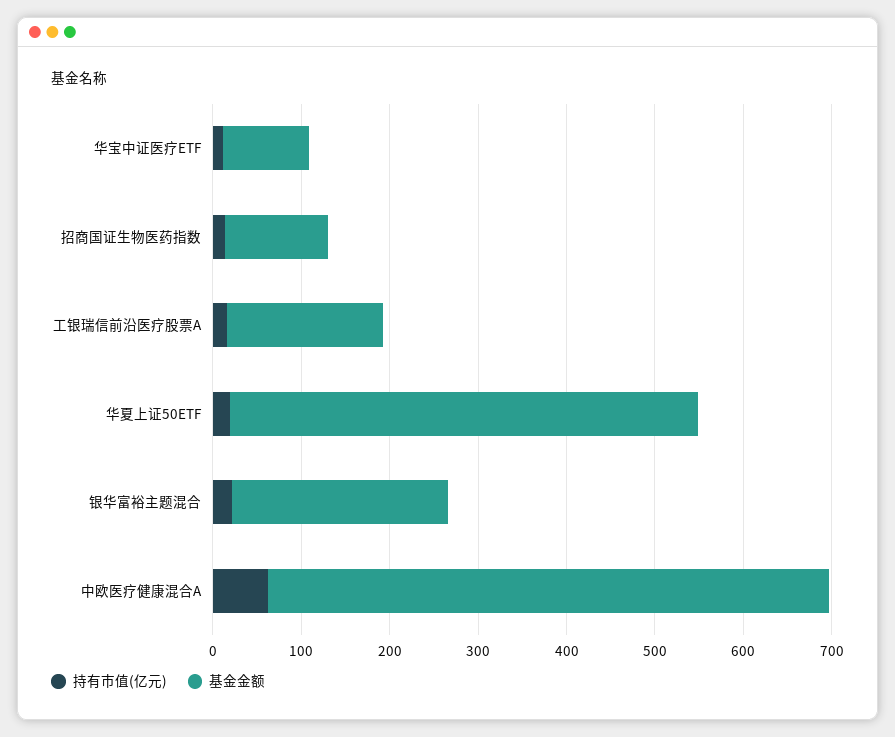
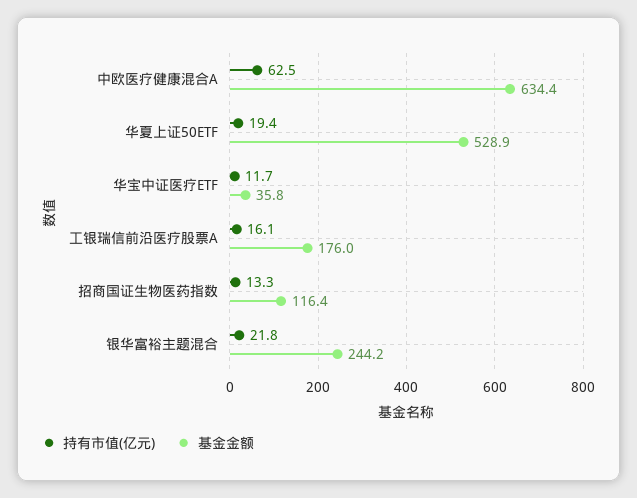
  {
    "持有市值(亿元)": {
      "华宝中证医疗ETF": 11.7,
      "招商国证生物医药指数": 13.3,
      "工银瑞信前沿医疗股票A": 16.1,
      "华夏上证50ETF": 19.4,
      "银华富裕主题混合": 21.8,
      "中欧医疗健康混合A": 62.5
    },
    "基金金额": {
-     "华宝中证医疗ETF": 100,
+     "华宝中证医疗ETF": 35.8,
      "招商国证生物医药指数": 116.4,
      "工银瑞信前沿医疗股票A": 176,
      "华夏上证50ETF": 528.9,
      "银华富裕主题混合": 244.2,
      "中欧医疗健康混合A": 634.4
    }
  }

